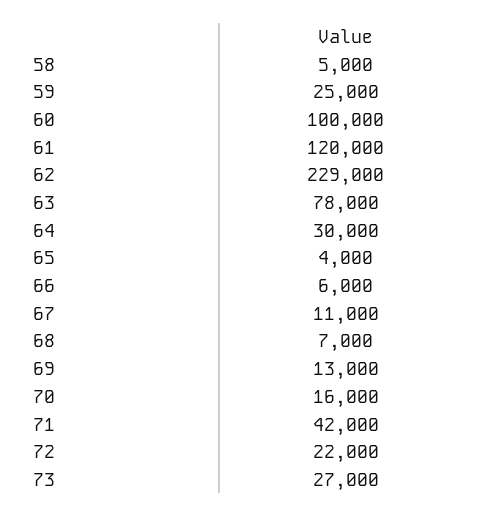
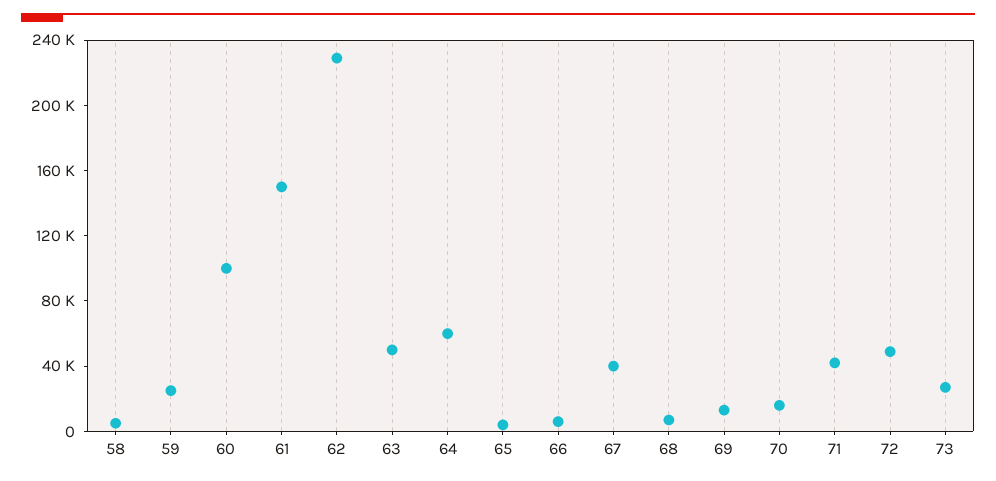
  {
    "58": 5000,
    "59": 25000,
    "60": 100000,
-   "61": 120000,
+   "61": 150000,
    "62": 229000,
-   "63": 78000,
+   "63": 50000,
-   "64": 30000,
+   "64": 60000,
    "65": 4000,
    "66": 6000,
-   "67": 11000,
+   "67": 40000,
    "68": 7000,
    "69": 13000,
    "70": 16000,
    "71": 42000,
-   "72": 22000,
+   "72": 50000,
    "73": 27000
  }

